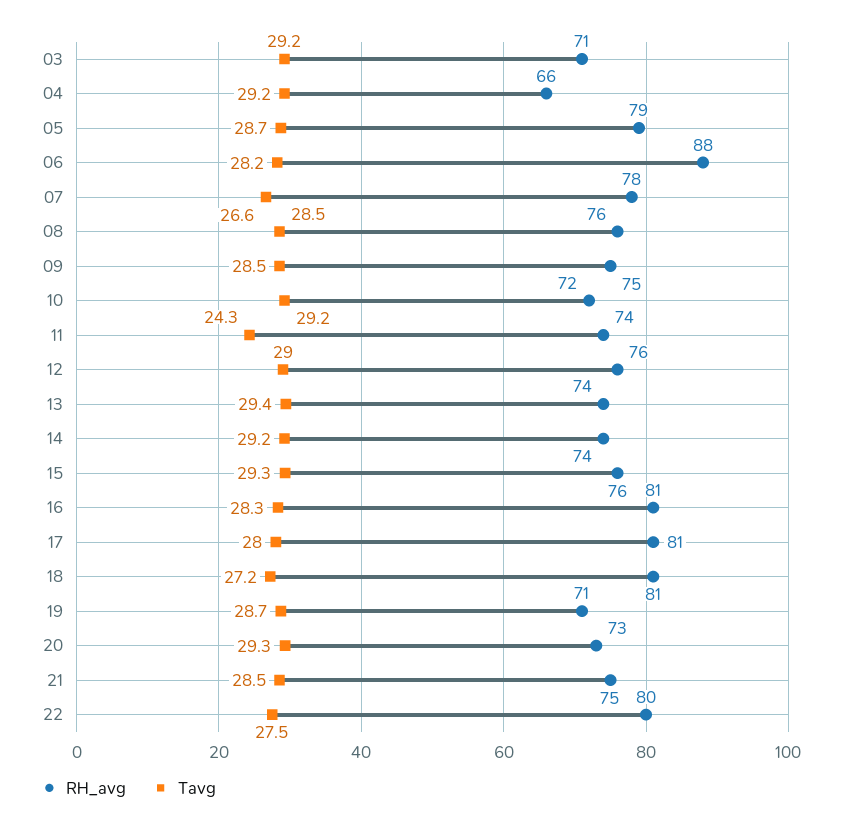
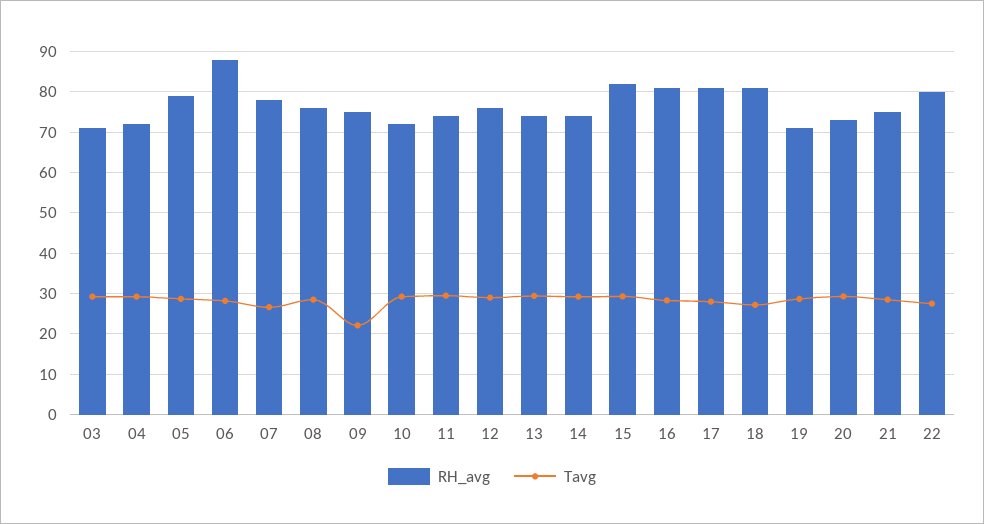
  {
    "RH_avg": {
      "03": 71,
-     "04": 66,
+     "04": 72,
      "05": 79,
      "06": 88,
      "07": 78,
      "08": 76,
      "09": 75,
      "10": 72,
      "11": 74,
      "12": 76,
      "13": 74,
      "14": 74,
-     "15": 76,
+     "15": 82,
      "16": 81,
      "17": 81,
      "18": 81,
      "19": 71,
      "20": 73,
      "21": 75,
      "22": 80
    },
    "Tavg": {
      "03": 29.2,
      "04": 29.2,
      "05": 28.7,
      "06": 28.2,
      "07": 26.6,
      "08": 28.5,
-     "09": 28.5,
+     "09": 22,
      "10": 29.2,
-     "11": 24.3,
+     "11": 30,
      "12": 29,
      "13": 29.4,
      "14": 29.2,
      "15": 29.3,
      "16": 28.3,
      "17": 28,
      "18": 27.2,
      "19": 28.7,
      "20": 29.3,
      "21": 28.5,
      "22": 27.5
    }
  }

